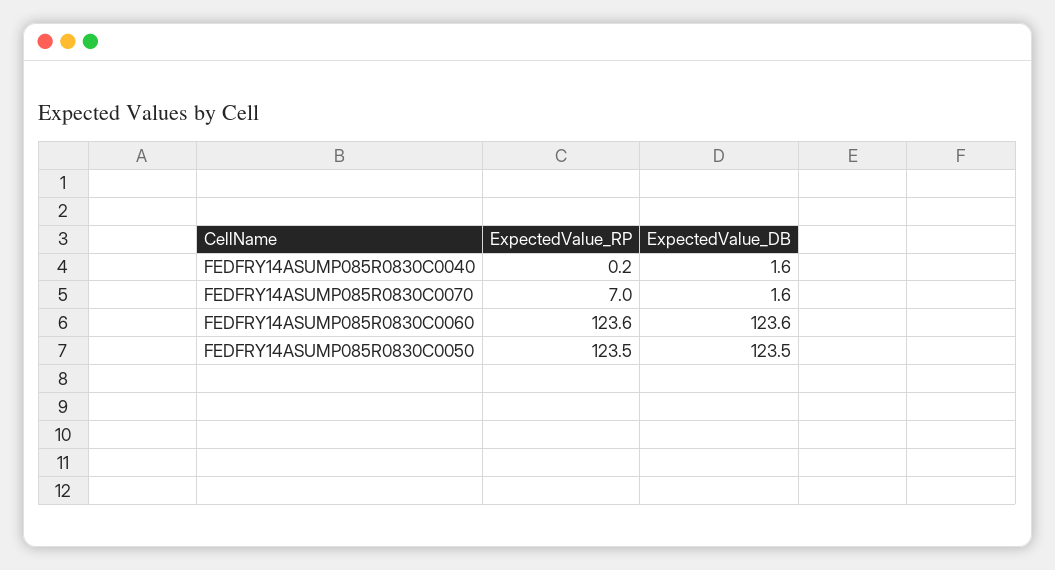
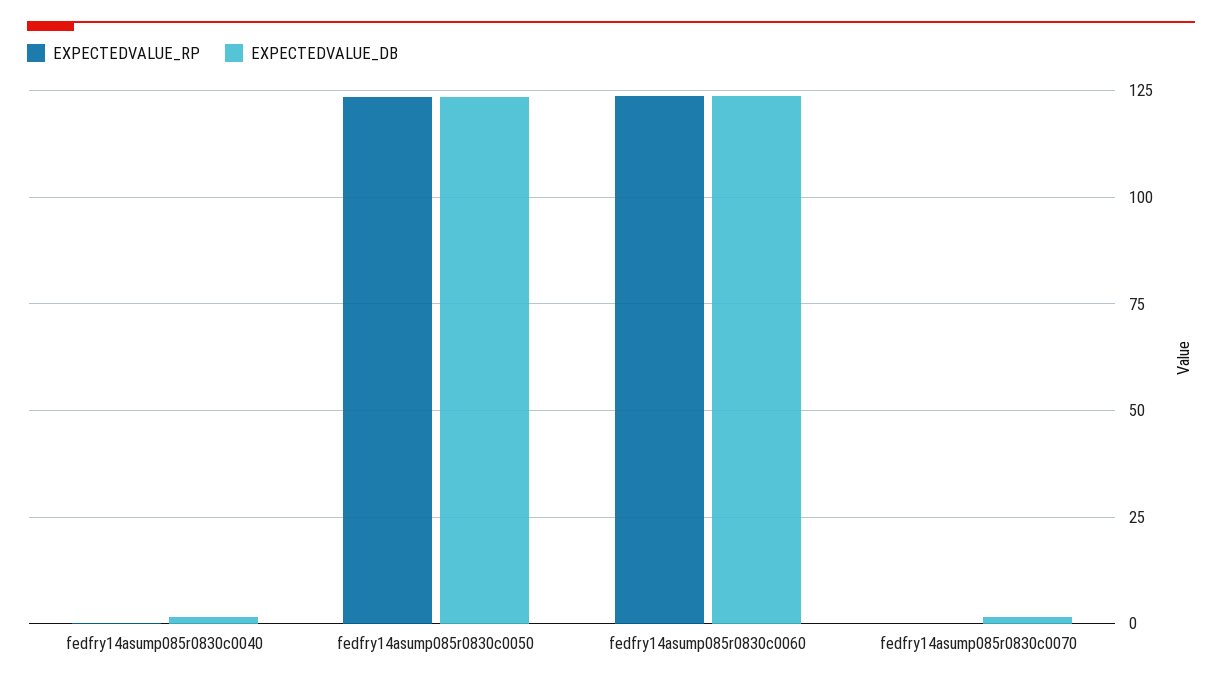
  {
    "ExpectedValue_RP": {
      "FEDFRY14ASUMP085R0830C0040": 0.2,
-     "FEDFRY14ASUMP085R0830C0070": 7,
+     "FEDFRY14ASUMP085R0830C0070": 0,
      "FEDFRY14ASUMP085R0830C0060": 123.6,
      "FEDFRY14ASUMP085R0830C0050": 123.5
    },
    "ExpectedValue_DB": {
      "FEDFRY14ASUMP085R0830C0040": 1.6,
      "FEDFRY14ASUMP085R0830C0070": 1.6,
      "FEDFRY14ASUMP085R0830C0060": 123.6,
      "FEDFRY14ASUMP085R0830C0050": 123.5
    }
  }

